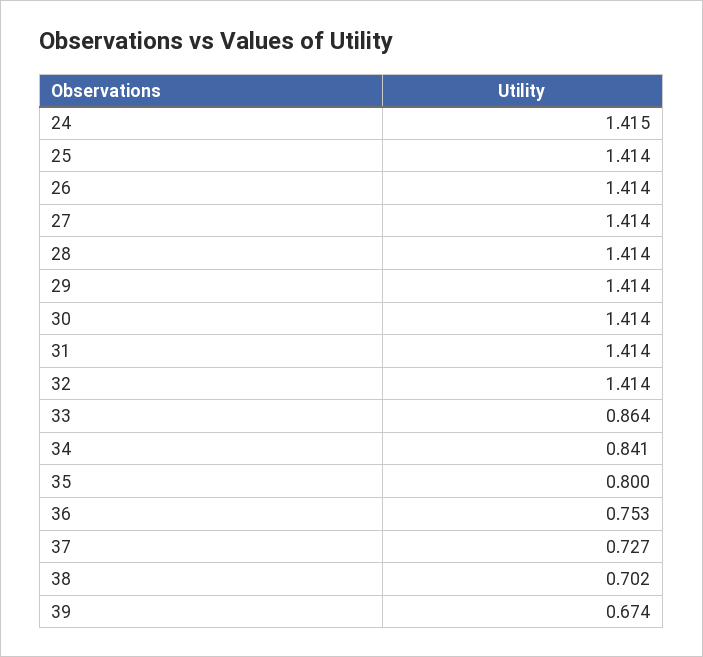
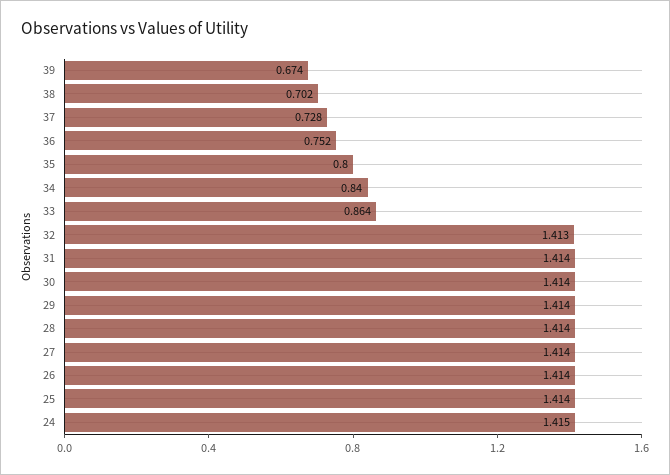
  {
    "24": 1.415,
    "25": 1.414,
    "26": 1.414,
    "27": 1.414,
    "28": 1.414,
    "29": 1.414,
    "30": 1.414,
    "31": 1.414,
-   "32": 1.414,
+   "32": 1.413,
    "33": 0.864,
-   "34": 0.841,
+   "34": 0.84,
    "35": 0.8,
-   "36": 0.753,
+   "36": 0.752,
-   "37": 0.727,
+   "37": 0.728,
    "38": 0.702,
    "39": 0.674
  }

